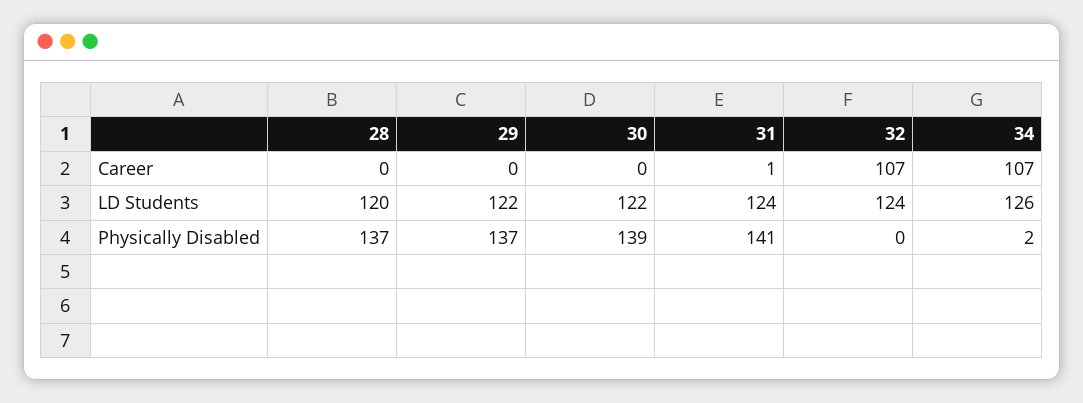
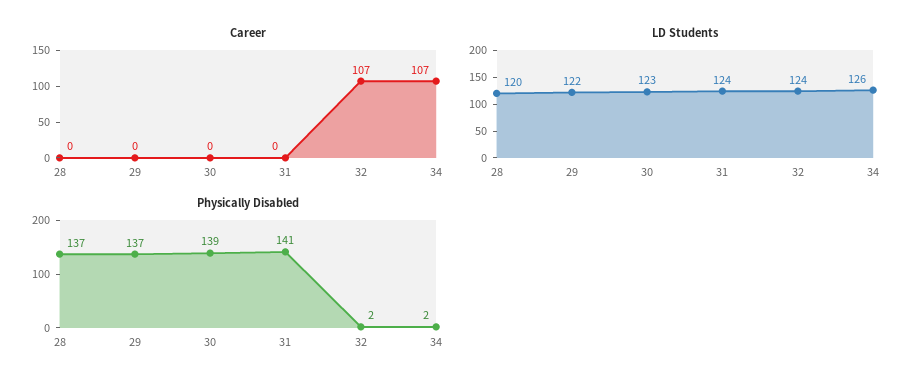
  {
    "Career": {
      "28": 0,
      "29": 0,
      "30": 0,
-     "31": 1,
+     "31": 0,
      "32": 107,
      "34": 107
    },
    "LD Students": {
      "28": 120,
      "29": 122,
-     "30": 122,
+     "30": 123,
      "31": 124,
      "32": 124,
      "34": 126
    },
    "Physically Disabled": {
      "28": 137,
      "29": 137,
      "30": 139,
      "31": 141,
-     "32": 0,
+     "32": 2,
      "34": 2
    }
  }

